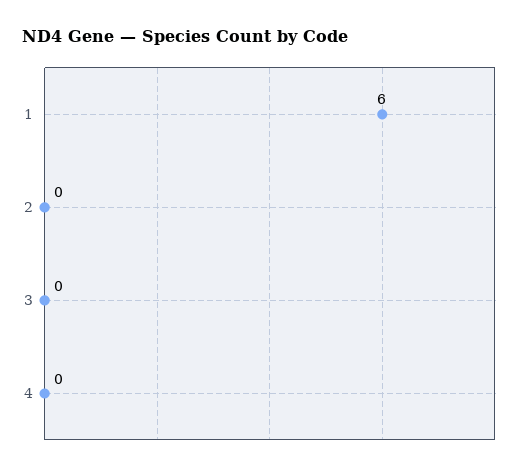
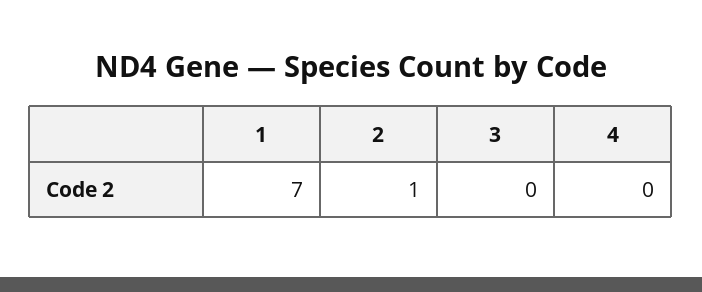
  {
-   "1": 6,
+   "1": 7,
-   "2": 0,
+   "2": 1,
    "3": 0,
    "4": 0
  }

